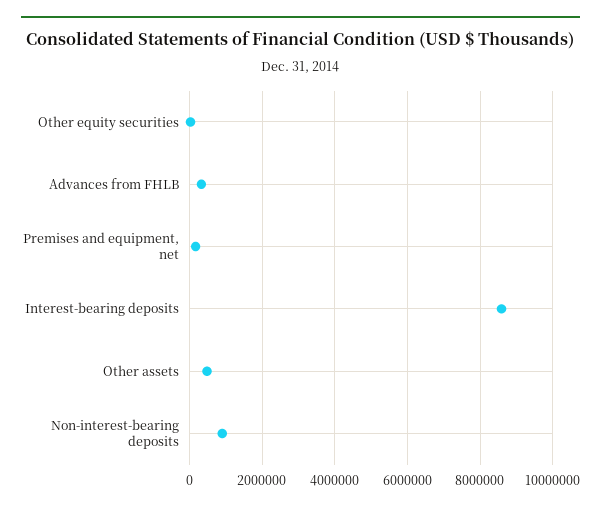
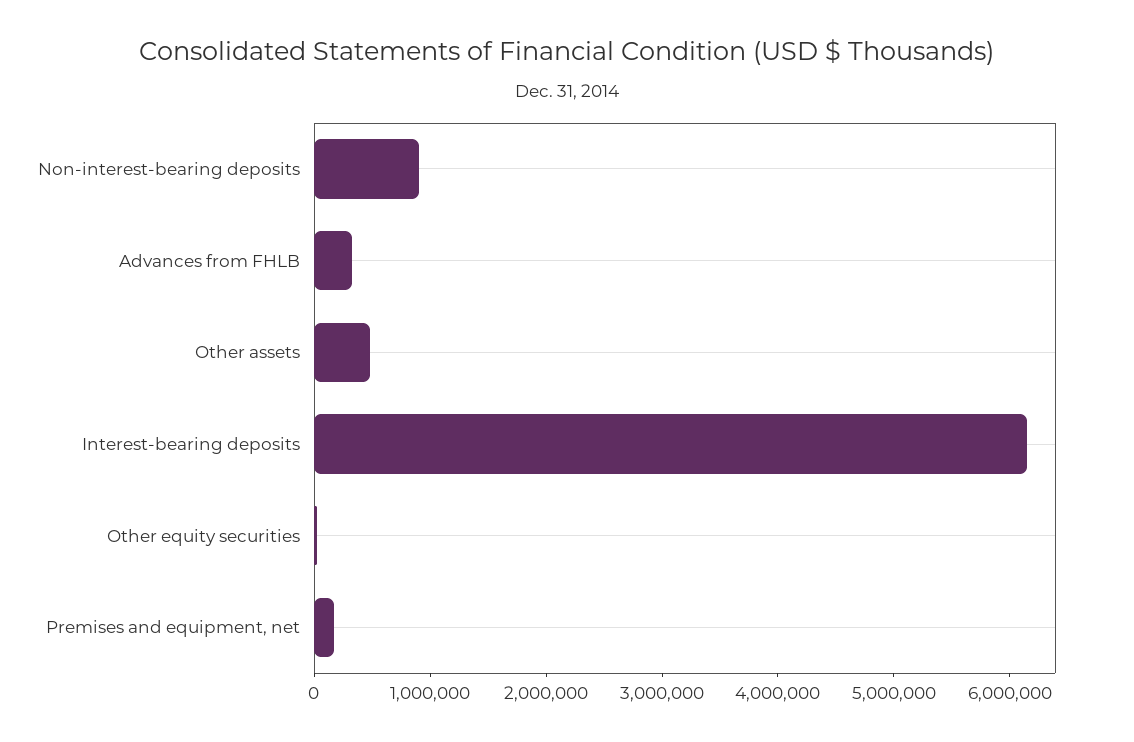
  {
    "Other equity securities": 0,
    "Advances from FHLB": 400000,
    "Premises and equipment, net": 200000,
-   "Interest-bearing deposits": 8600000,
+   "Interest-bearing deposits": 6200000,
    "Other assets": 400000,
    "Non-interest-bearing deposits": 1000000
  }

